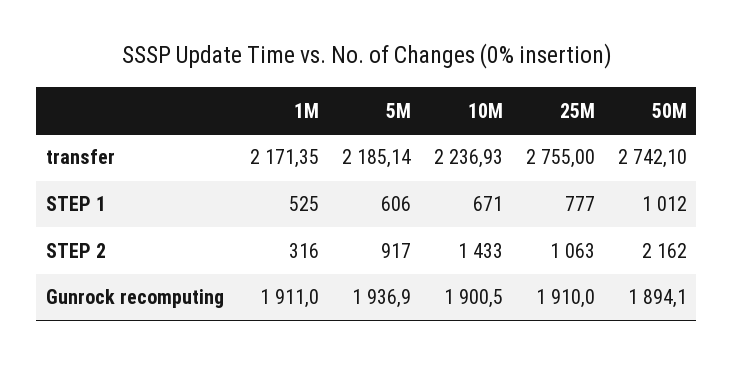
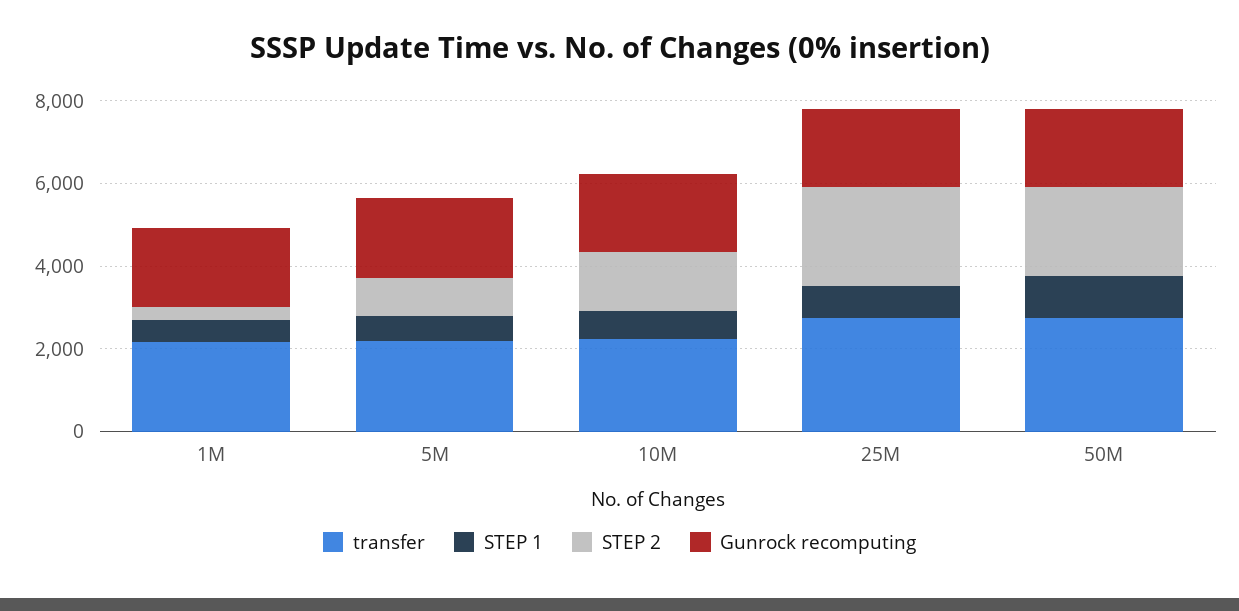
  {
    "transfer": {
      "1M": 2171.35,
      "5M": 2185.14,
      "10M": 2236.93,
      "25M": 2755,
      "50M": 2742.1
    },
    "STEP 1": {
      "1M": 525,
      "5M": 606,
      "10M": 671,
      "25M": 777,
      "50M": 1012
    },
    "STEP 2": {
      "1M": 316,
      "5M": 917,
      "10M": 1433,
-     "25M": 1063,
+     "25M": 2500,
      "50M": 2162
    },
    "Gunrock recomputing": {
      "1M": 1911,
      "5M": 1936.9,
      "10M": 1900.5,
      "25M": 1910,
      "50M": 1894.1
    }
  }

